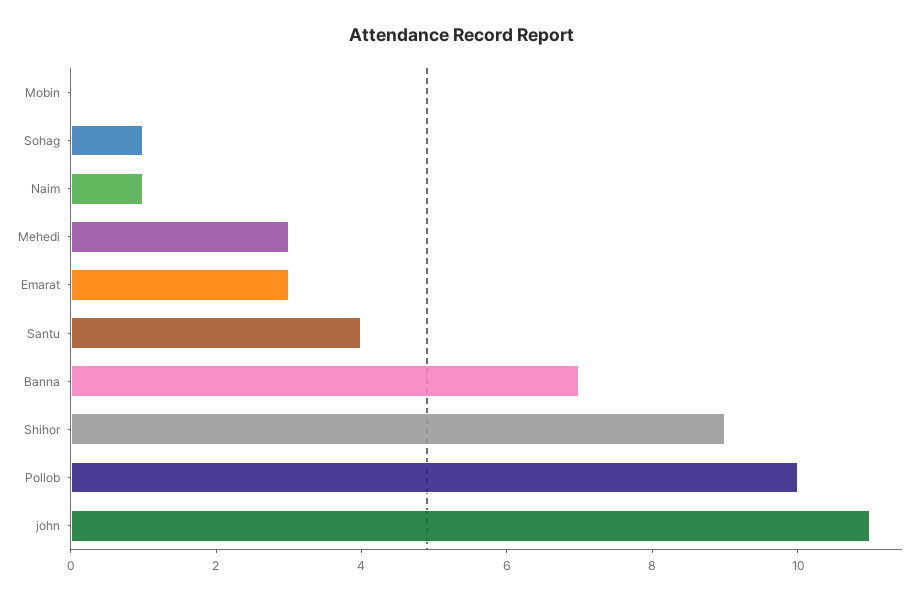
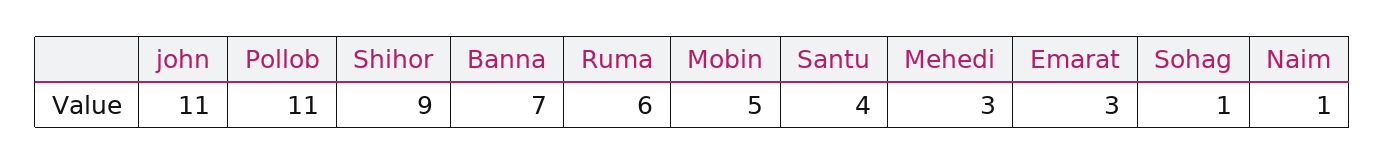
  {
-   "Mobin": 0,
+   "Mobin": 5,
    "Sohag": 1,
    "Naim": 1,
    "Mehedi": 3,
    "Emarat": 3,
    "Santu": 4,
    "Banna": 7,
    "Shihor": 9,
-   "Pollob": 10,
+   "Pollob": 11,
-   "john": 11
+   "john": 11,
+   "Ruma": 6
  }

